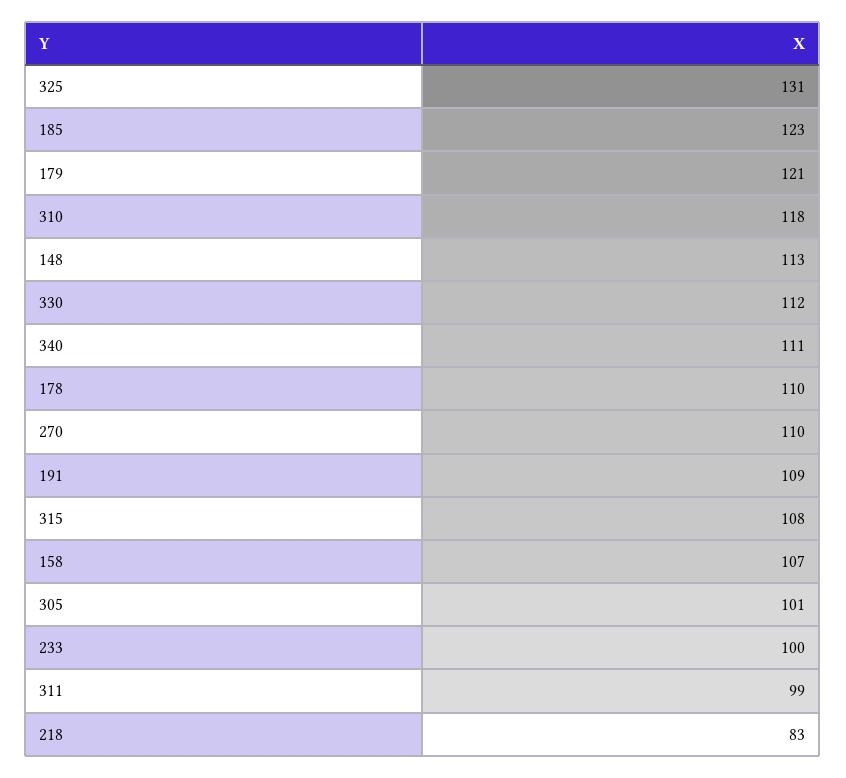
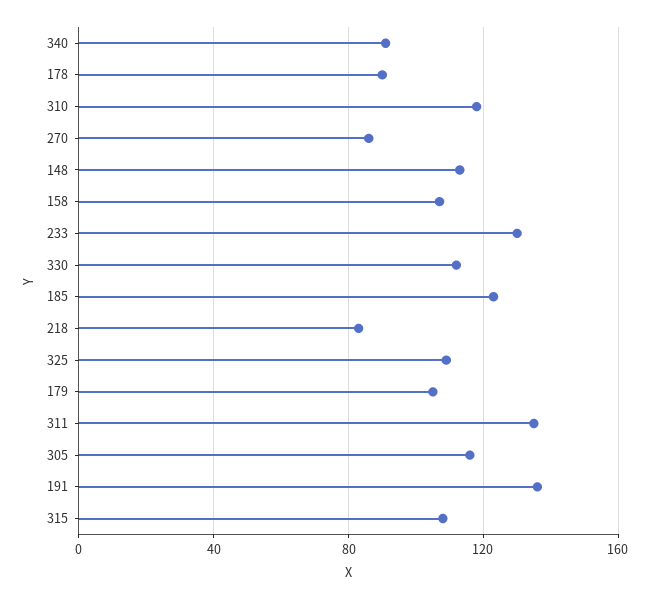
  {
-   "325": 131,
+   "325": 110,
    "185": 123,
-   "179": 121,
+   "179": 105,
    "310": 118,
    "148": 113,
    "330": 112,
-   "340": 111,
+   "340": 90,
-   "178": 110,
+   "178": 90,
-   "270": 110,
+   "270": 85,
-   "191": 109,
+   "191": 135,
    "315": 108,
    "158": 107,
-   "305": 101,
+   "305": 115,
-   "233": 100,
+   "233": 130,
-   "311": 99,
+   "311": 135,
    "218": 83
  }

